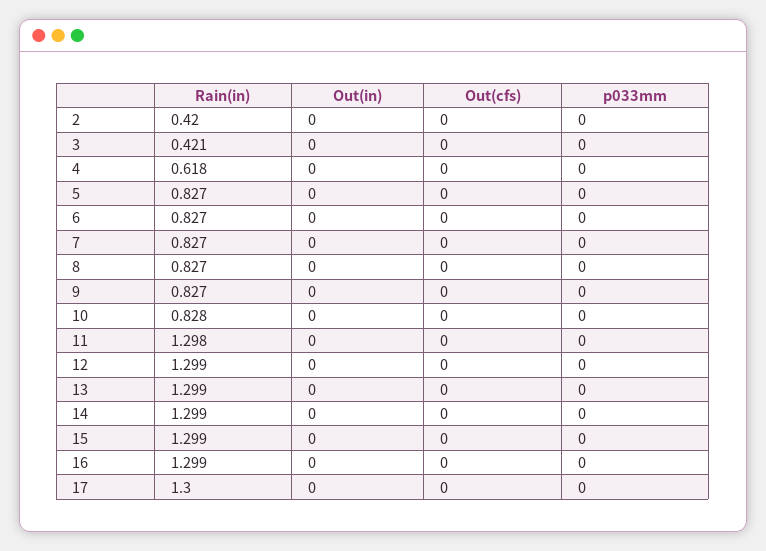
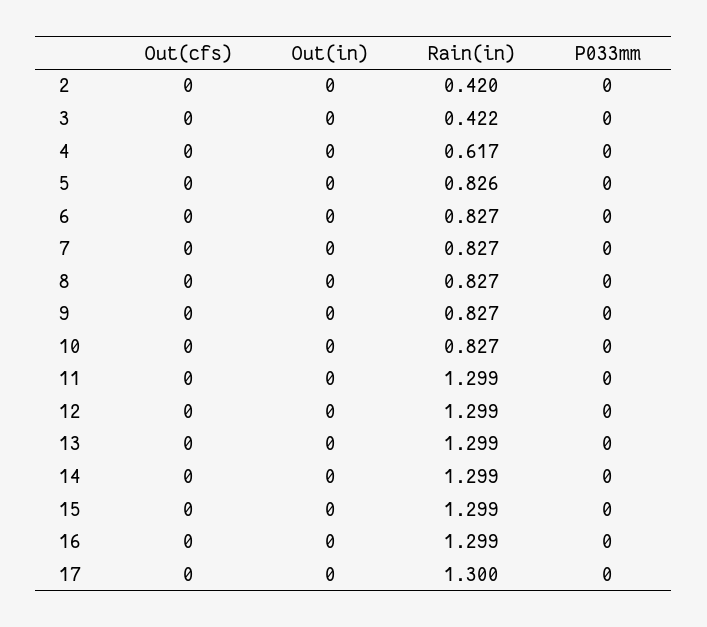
  {
    "Rain(in)": {
      "2": 0.42,
-     "3": 0.421,
+     "3": 0.422,
-     "4": 0.618,
+     "4": 0.617,
-     "5": 0.827,
+     "5": 0.826,
      "6": 0.827,
      "7": 0.827,
      "8": 0.827,
      "9": 0.827,
-     "10": 0.828,
+     "10": 0.827,
-     "11": 1.298,
+     "11": 1.299,
      "12": 1.299,
      "13": 1.299,
      "14": 1.299,
      "15": 1.299,
      "16": 1.299,
      "17": 1.3
    },
    "Out(in)": {
      "2": 0,
      "3": 0,
      "4": 0,
      "5": 0,
      "6": 0,
      "7": 0,
      "8": 0,
      "9": 0,
      "10": 0,
      "11": 0,
      "12": 0,
      "13": 0,
      "14": 0,
      "15": 0,
      "16": 0,
      "17": 0
    },
    "Out(cfs)": {
      "2": 0,
      "3": 0,
      "4": 0,
      "5": 0,
      "6": 0,
      "7": 0,
      "8": 0,
      "9": 0,
      "10": 0,
      "11": 0,
      "12": 0,
      "13": 0,
      "14": 0,
      "15": 0,
      "16": 0,
      "17": 0
    },
    "p033mm": {
      "2": 0,
      "3": 0,
      "4": 0,
      "5": 0,
      "6": 0,
      "7": 0,
      "8": 0,
      "9": 0,
      "10": 0,
      "11": 0,
      "12": 0,
      "13": 0,
      "14": 0,
      "15": 0,
      "16": 0,
      "17": 0
    }
  }

